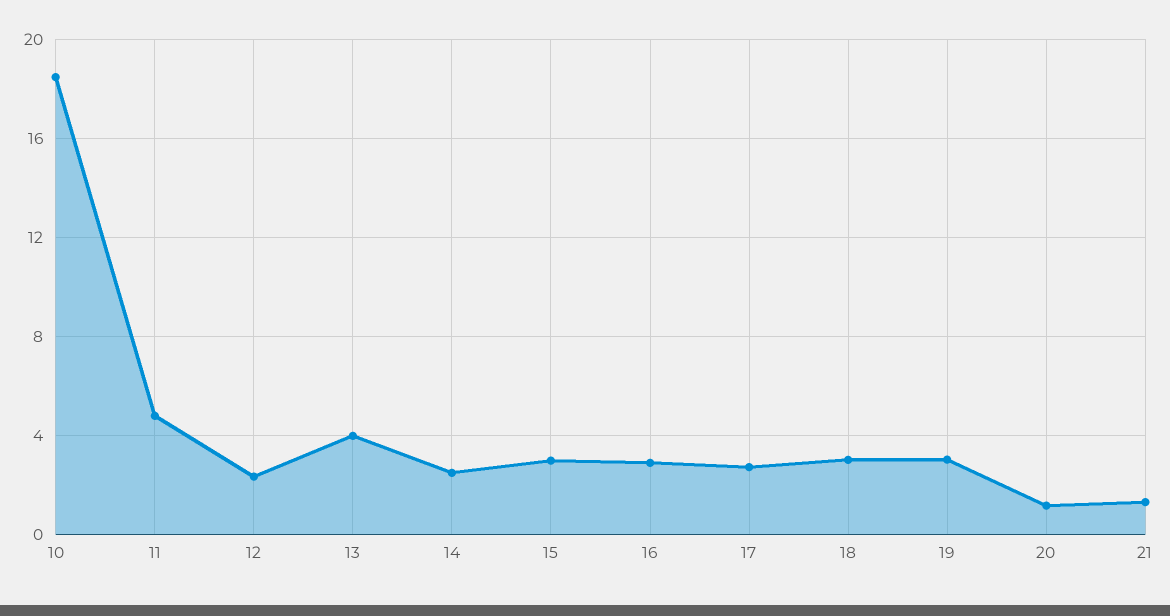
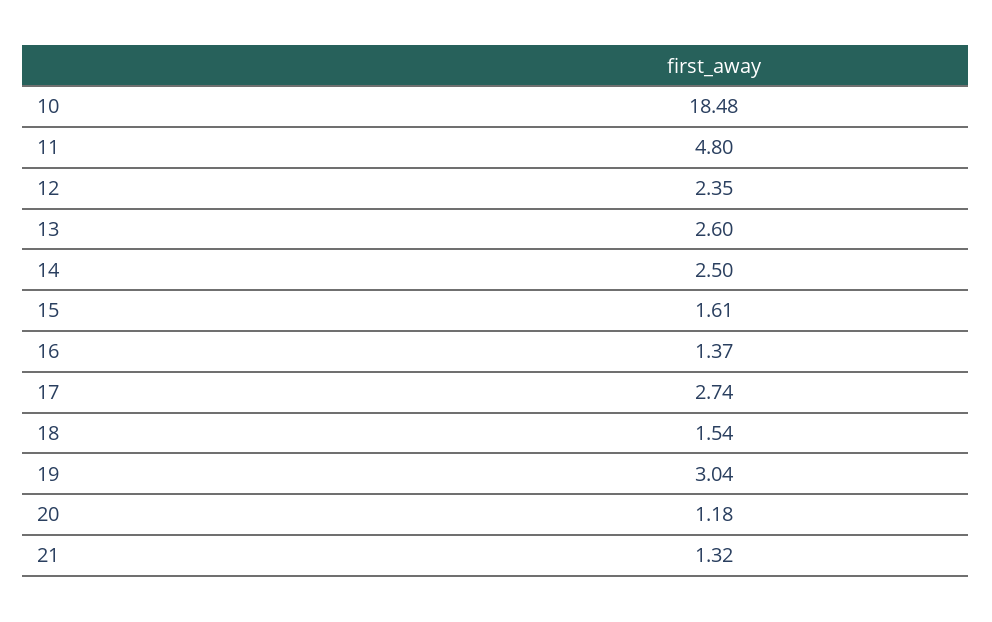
  {
    "10": 18.48,
    "11": 4.8,
    "12": 2.35,
-   "13": 4,
+   "13": 2.6,
    "14": 2.5,
-   "15": 3,
+   "15": 1.61,
-   "16": 3,
+   "16": 1.37,
    "17": 2.74,
-   "18": 3,
+   "18": 1.54,
    "19": 3.04,
    "20": 1.18,
    "21": 1.32
  }

